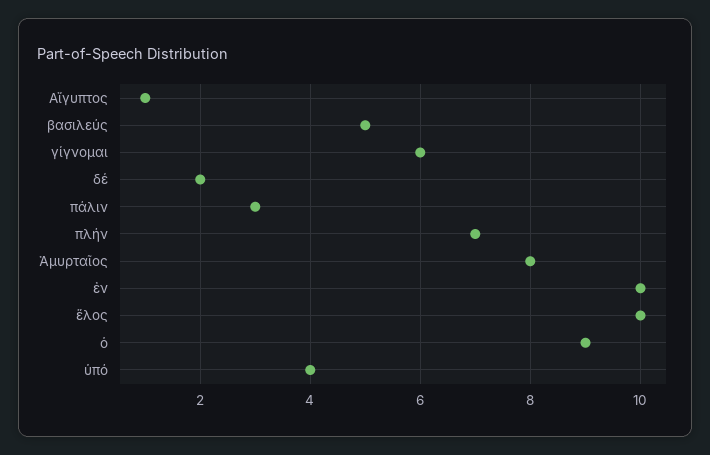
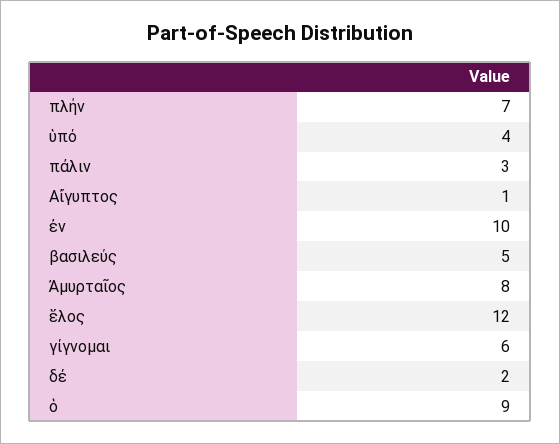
  {
    "Αἴγυπτος": 1,
    "βασιλεύς": 5,
    "γίγνομαι": 6,
    "δέ": 2,
    "πάλιν": 3,
    "πλήν": 7,
    "Ἀμυρταῖος": 8,
    "ἐν": 10,
-   "ἕλος": 10,
+   "ἕλος": 12,
    "ὁ": 9,
    "ὑπό": 4
  }

